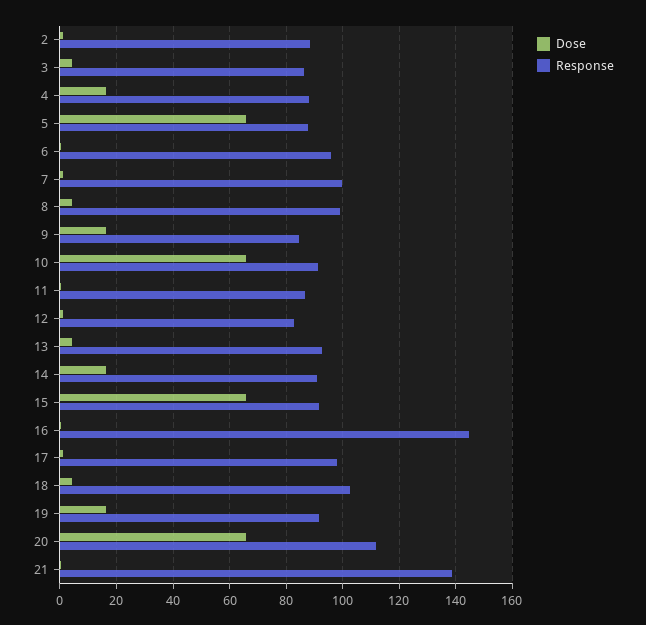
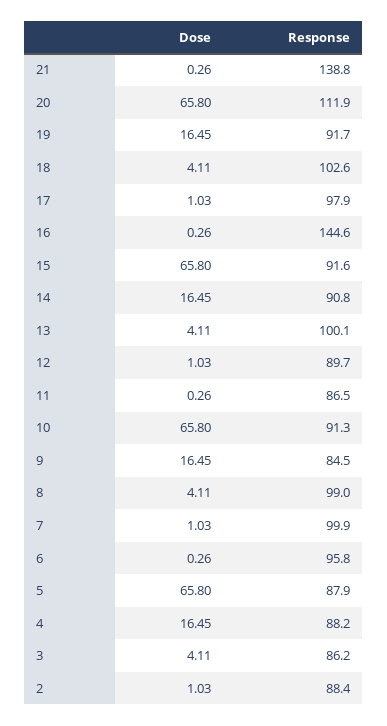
  {
    "Dose": {
      "2": 1.03,
      "3": 4.11,
      "4": 16.45,
      "5": 65.8,
      "6": 0.26,
      "7": 1.03,
      "8": 4.11,
      "9": 16.45,
      "10": 65.8,
      "11": 0.26,
      "12": 1.03,
      "13": 4.11,
      "14": 16.45,
      "15": 65.8,
      "16": 0.26,
      "17": 1.03,
      "18": 4.11,
      "19": 16.45,
      "20": 65.8,
      "21": 0.26
    },
    "Response": {
      "2": 88.4,
      "3": 86.2,
      "4": 88.2,
      "5": 87.9,
      "6": 95.8,
      "7": 99.9,
      "8": 99,
      "9": 84.5,
      "10": 91.3,
      "11": 86.5,
-     "12": 82.5,
+     "12": 89.7,
-     "13": 92.5,
+     "13": 100.1,
      "14": 90.8,
      "15": 91.6,
      "16": 144.6,
      "17": 97.9,
      "18": 102.6,
      "19": 91.7,
      "20": 111.9,
      "21": 138.8
    }
  }

